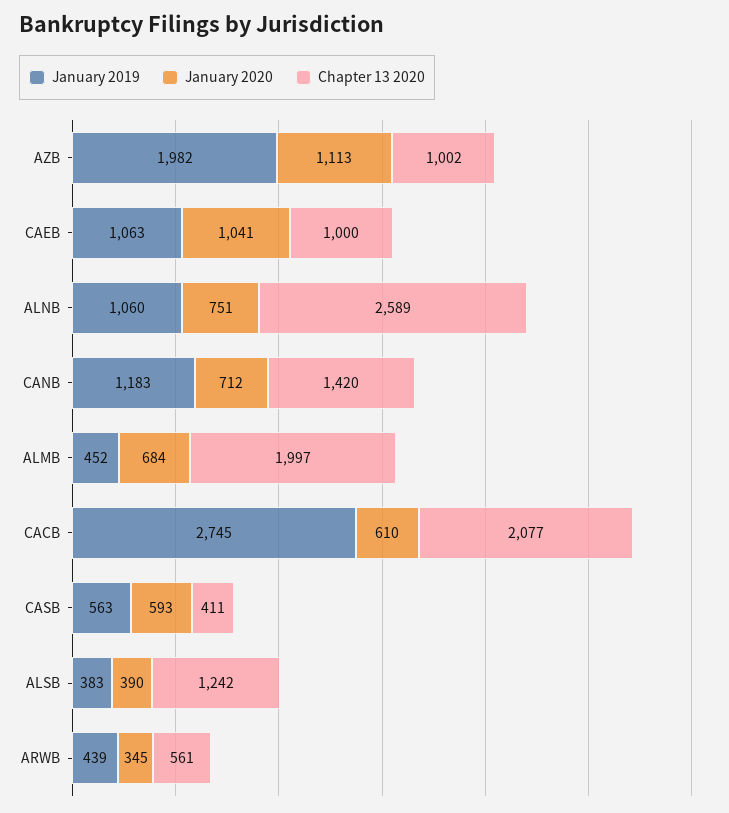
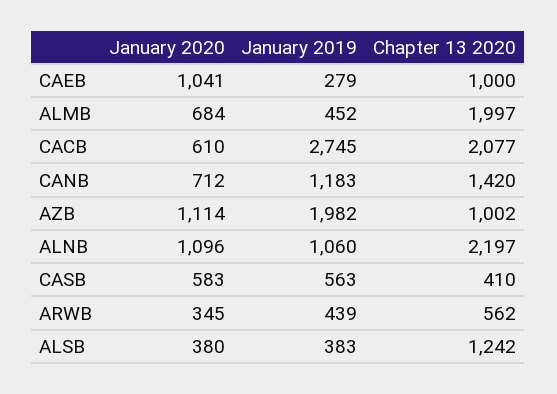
  {
    "January 2019": {
      "AZB": 1982,
-     "CAEB": 1063,
+     "CAEB": 279,
      "ALNB": 1060,
      "CANB": 1183,
      "ALMB": 452,
      "CACB": 2745,
      "CASB": 563,
      "ALSB": 383,
      "ARWB": 439
    },
    "January 2020": {
-     "AZB": 1113,
+     "AZB": 1114,
      "CAEB": 1041,
-     "ALNB": 751,
+     "ALNB": 1096,
      "CANB": 712,
      "ALMB": 684,
      "CACB": 610,
-     "CASB": 593,
+     "CASB": 583,
-     "ALSB": 390,
+     "ALSB": 380,
      "ARWB": 345
    },
    "Chapter 13 2020": {
      "AZB": 1002,
      "CAEB": 1000,
-     "ALNB": 2589,
+     "ALNB": 2197,
      "CANB": 1420,
      "ALMB": 1997,
      "CACB": 2077,
-     "CASB": 411,
+     "CASB": 410,
      "ALSB": 1242,
-     "ARWB": 561
+     "ARWB": 562
    }
  }

